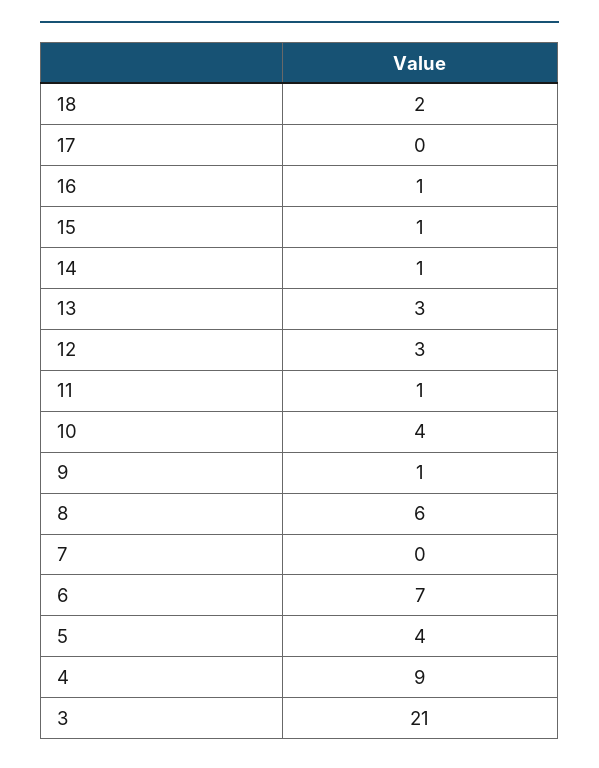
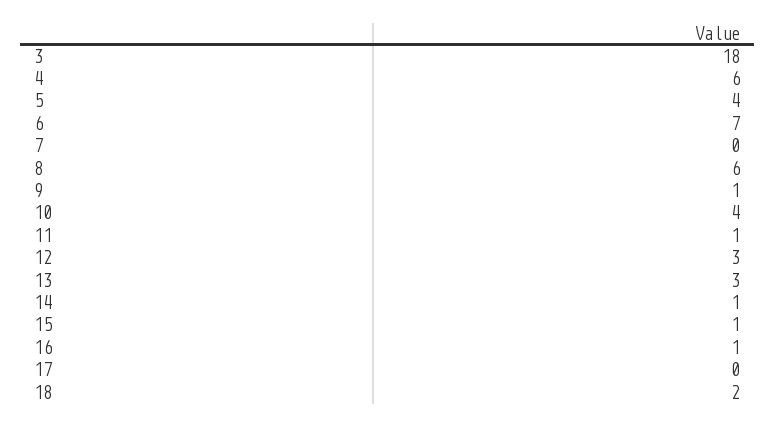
  {
    "18": 2,
    "17": 0,
    "16": 1,
    "15": 1,
    "14": 1,
    "13": 3,
    "12": 3,
    "11": 1,
    "10": 4,
    "9": 1,
    "8": 6,
    "7": 0,
    "6": 7,
    "5": 4,
-   "4": 9,
+   "4": 6,
-   "3": 21
+   "3": 18
  }

